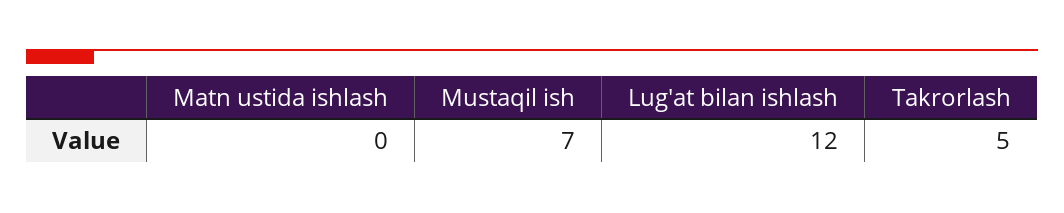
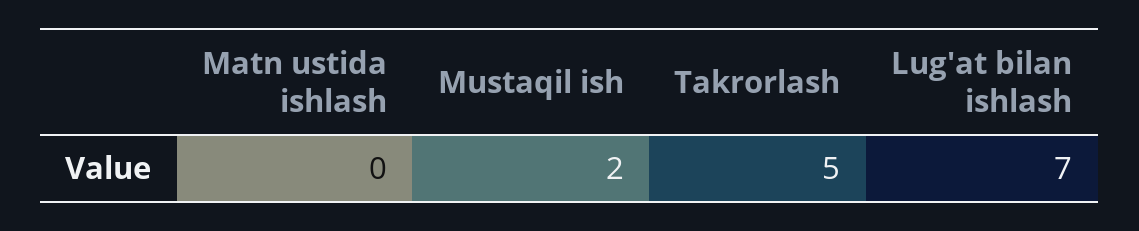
  {
    "Matn ustida ishlash": 0,
-   "Mustaqil ish": 7,
+   "Mustaqil ish": 2,
-   "Lug'at bilan ishlash": 12,
+   "Lug'at bilan ishlash": 7,
    "Takrorlash": 5
  }

